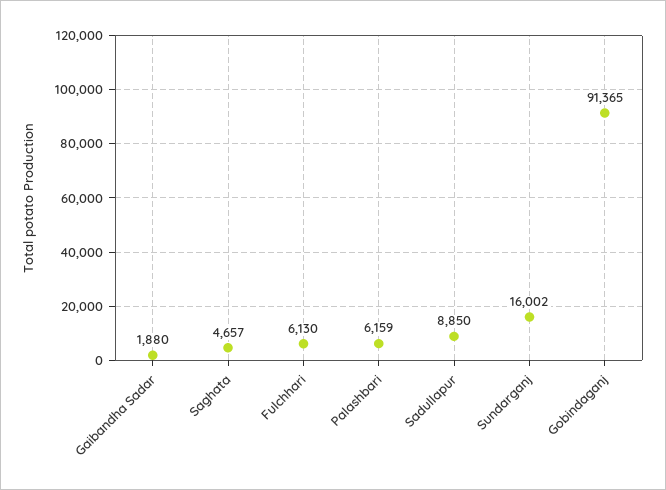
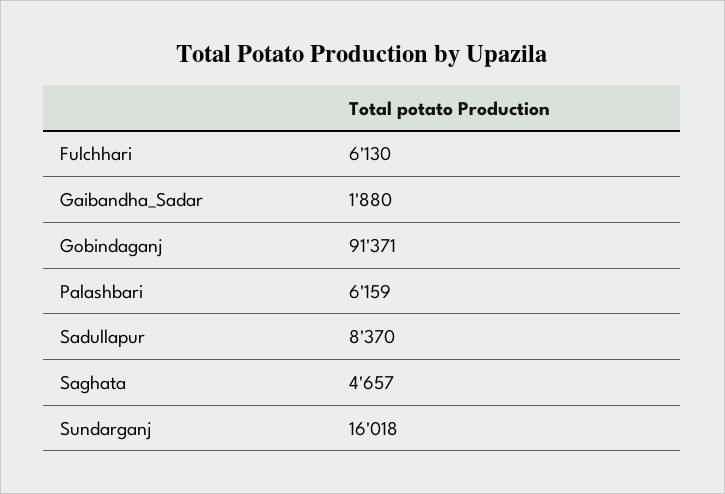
  {
    "Gaibandha Sadar": 1880,
    "Saghata": 4657,
    "Fulchhari": 6130,
    "Palashbari": 6159,
-   "Sadullapur": 8850,
+   "Sadullapur": 8370,
-   "Sundarganj": 16002,
+   "Sundarganj": 16018,
-   "Gobindaganj": 91365
+   "Gobindaganj": 91371
  }

